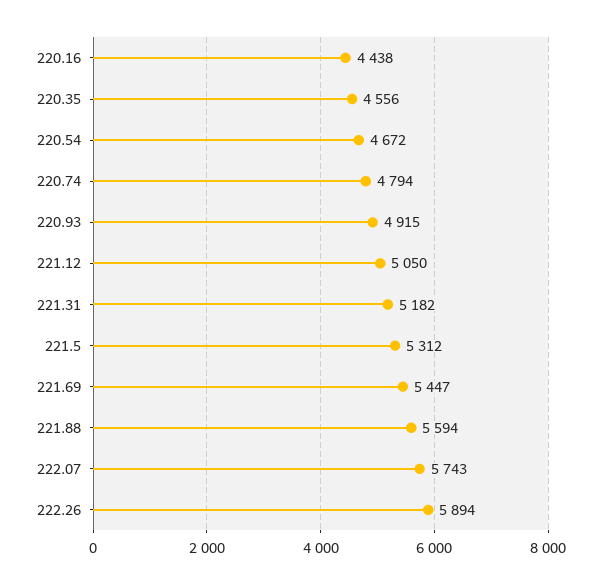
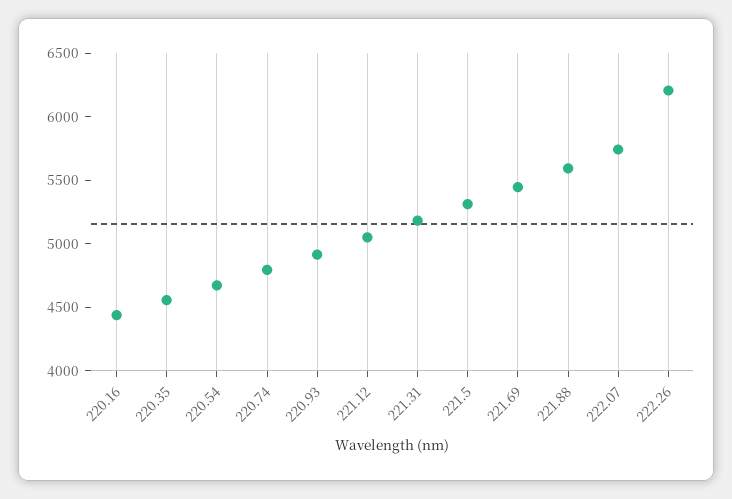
  {
    "220.16": 4438,
    "220.35": 4556,
    "220.54": 4672,
    "220.74": 4794,
    "220.93": 4915,
    "221.12": 5050,
    "221.31": 5182,
    "221.5": 5312,
    "221.69": 5447,
    "221.88": 5594,
    "222.07": 5743,
-   "222.26": 5894
+   "222.26": 6200
  }

